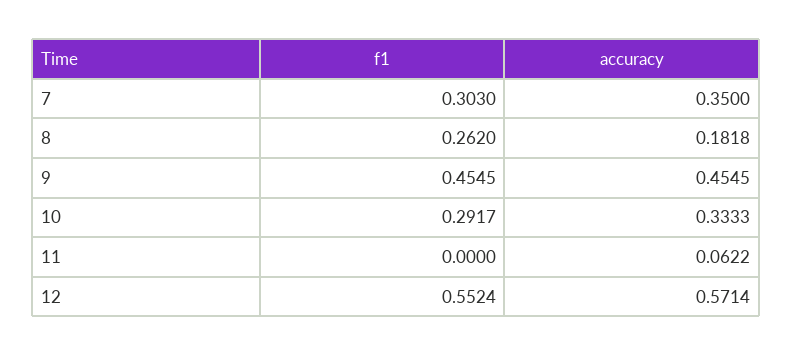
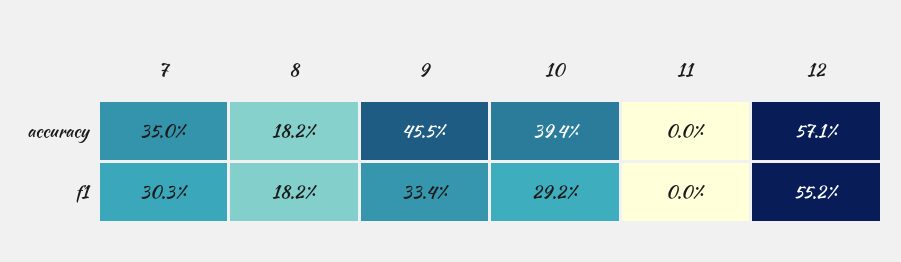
  {
    "f1": {
      "7": 0.303,
-     "8": 0.262,
+     "8": 0.182,
-     "9": 0.4545,
+     "9": 0.334,
      "10": 0.2917,
      "11": 0,
      "12": 0.5524
    },
    "accuracy": {
      "7": 0.35,
      "8": 0.1818,
      "9": 0.4545,
-     "10": 0.3333,
+     "10": 0.394,
-     "11": 0.0622,
+     "11": 0,
      "12": 0.5714
    }
  }

